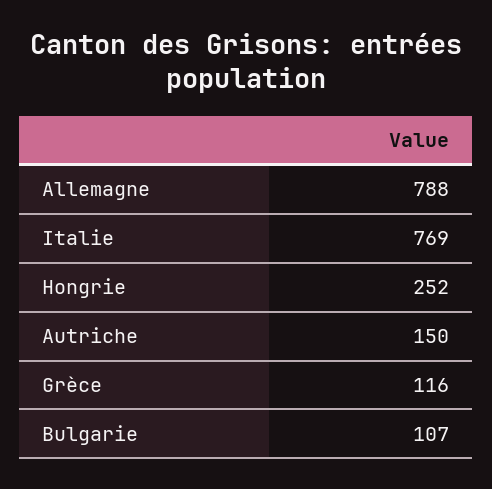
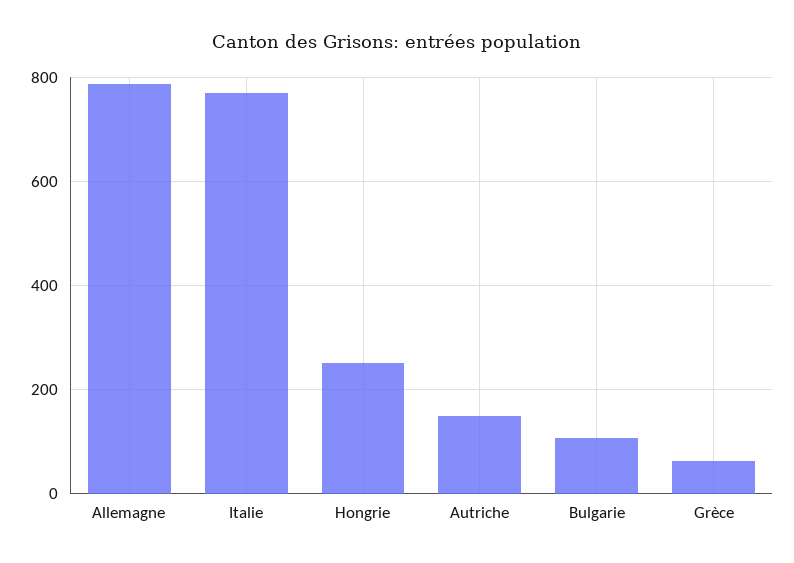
  {
    "Allemagne": 788,
    "Italie": 769,
    "Hongrie": 252,
    "Autriche": 150,
-   "Grèce": 116,
+   "Grèce": 60,
    "Bulgarie": 107
  }

